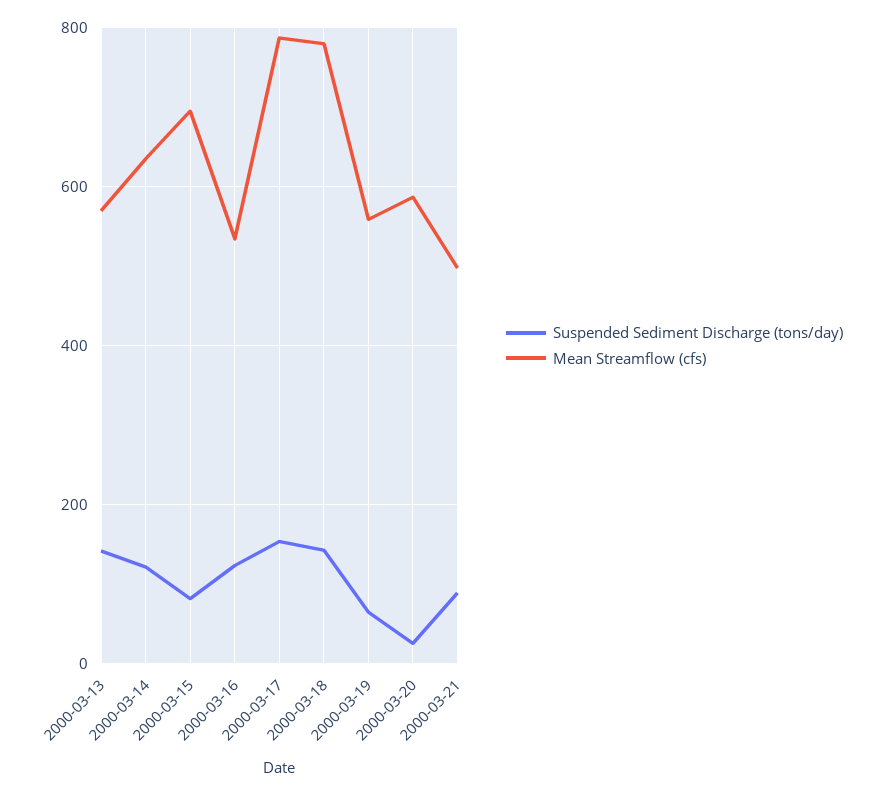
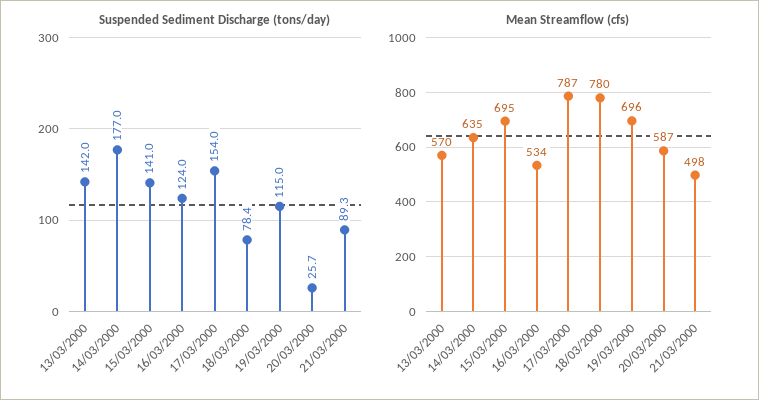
  {
    "Suspended Sediment Discharge (tons/day)": {
      "2000-03-13": 142,
-     "2000-03-14": 120,
+     "2000-03-14": 177,
-     "2000-03-15": 80,
+     "2000-03-15": 141,
      "2000-03-16": 124,
      "2000-03-17": 154,
-     "2000-03-18": 140,
+     "2000-03-18": 78.4,
-     "2000-03-19": 60,
+     "2000-03-19": 115,
      "2000-03-20": 25.7,
      "2000-03-21": 89.3
    },
    "Mean Streamflow (cfs)": {
      "2000-03-13": 570,
      "2000-03-14": 635,
      "2000-03-15": 695,
      "2000-03-16": 534,
      "2000-03-17": 787,
      "2000-03-18": 780,
-     "2000-03-19": 560,
+     "2000-03-19": 696,
      "2000-03-20": 587,
      "2000-03-21": 498
    }
  }

